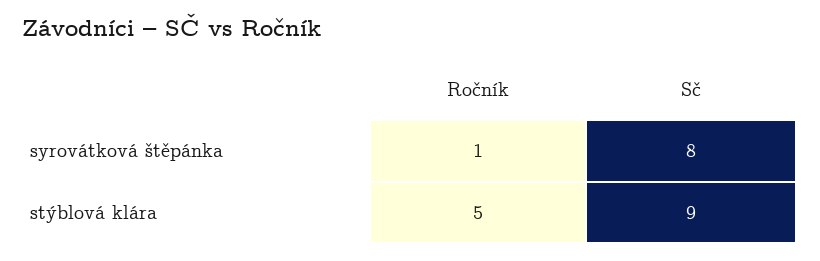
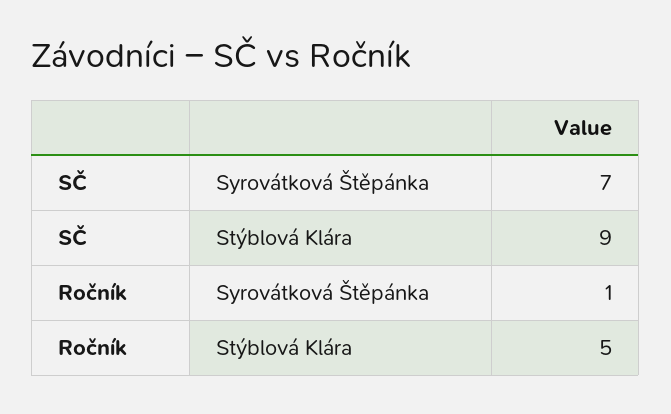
  {
    "Ročník": {
      "syrovátková štěpánka": 1,
      "stýblová klára": 5
    },
    "Sč": {
-     "syrovátková štěpánka": 8,
+     "syrovátková štěpánka": 7,
      "stýblová klára": 9
    }
  }

